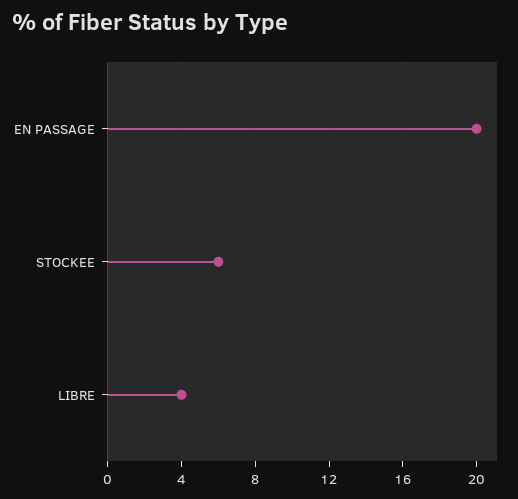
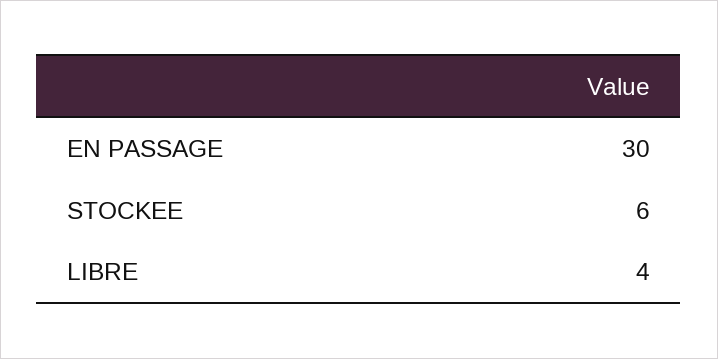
  {
-   "EN PASSAGE": 20,
+   "EN PASSAGE": 30,
    "STOCKEE": 6,
    "LIBRE": 4
  }

